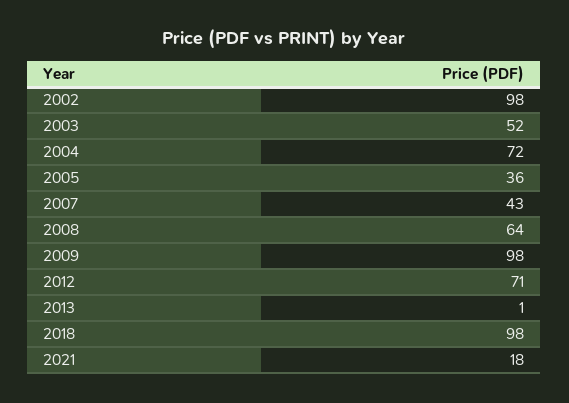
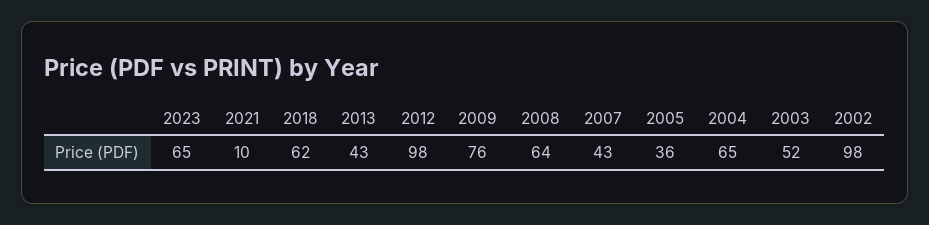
  {
    "2002": 98,
    "2003": 52,
-   "2004": 72,
+   "2004": 65,
    "2005": 36,
    "2007": 43,
    "2008": 64,
-   "2009": 98,
+   "2009": 76,
-   "2012": 71,
+   "2012": 98,
-   "2013": 1,
+   "2013": 43,
-   "2018": 98,
+   "2018": 62,
-   "2021": 18
+   "2021": 10,
+   "2023": 65
  }

